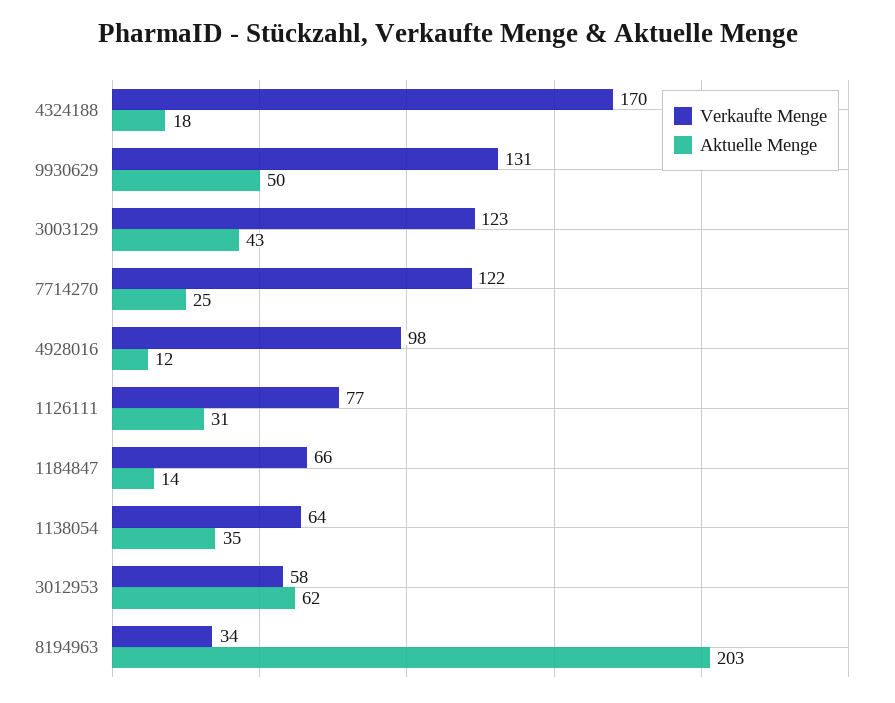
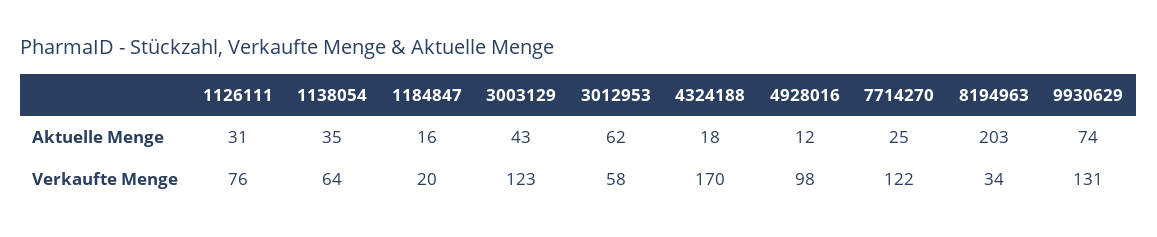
  {
    "Verkaufte Menge": {
      "4324188": 170,
      "9930629": 131,
      "3003129": 123,
      "7714270": 122,
      "4928016": 98,
-     "1126111": 77,
+     "1126111": 76,
-     "1184847": 66,
+     "1184847": 20,
      "1138054": 64,
      "3012953": 58,
      "8194963": 34
    },
    "Aktuelle Menge": {
      "4324188": 18,
-     "9930629": 50,
+     "9930629": 74,
      "3003129": 43,
      "7714270": 25,
      "4928016": 12,
      "1126111": 31,
-     "1184847": 14,
+     "1184847": 16,
      "1138054": 35,
      "3012953": 62,
      "8194963": 203
    }
  }

